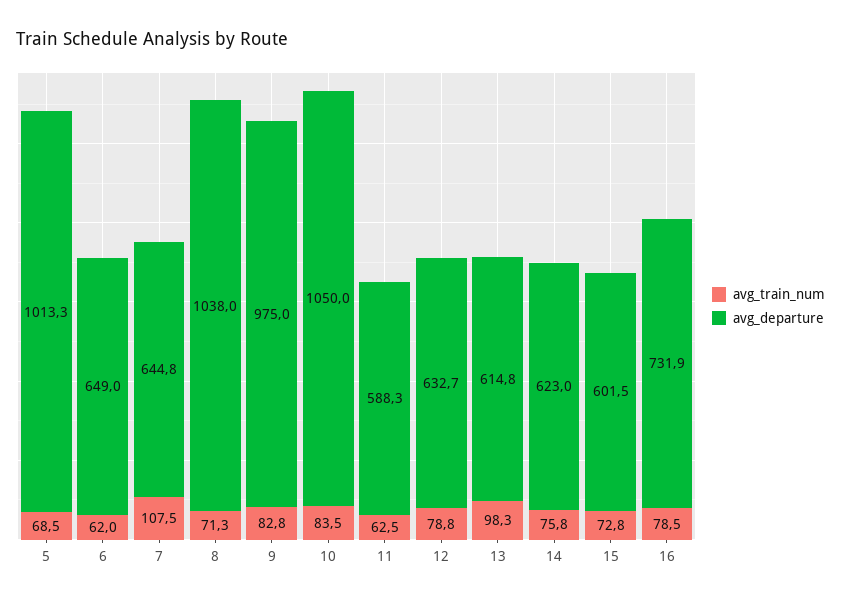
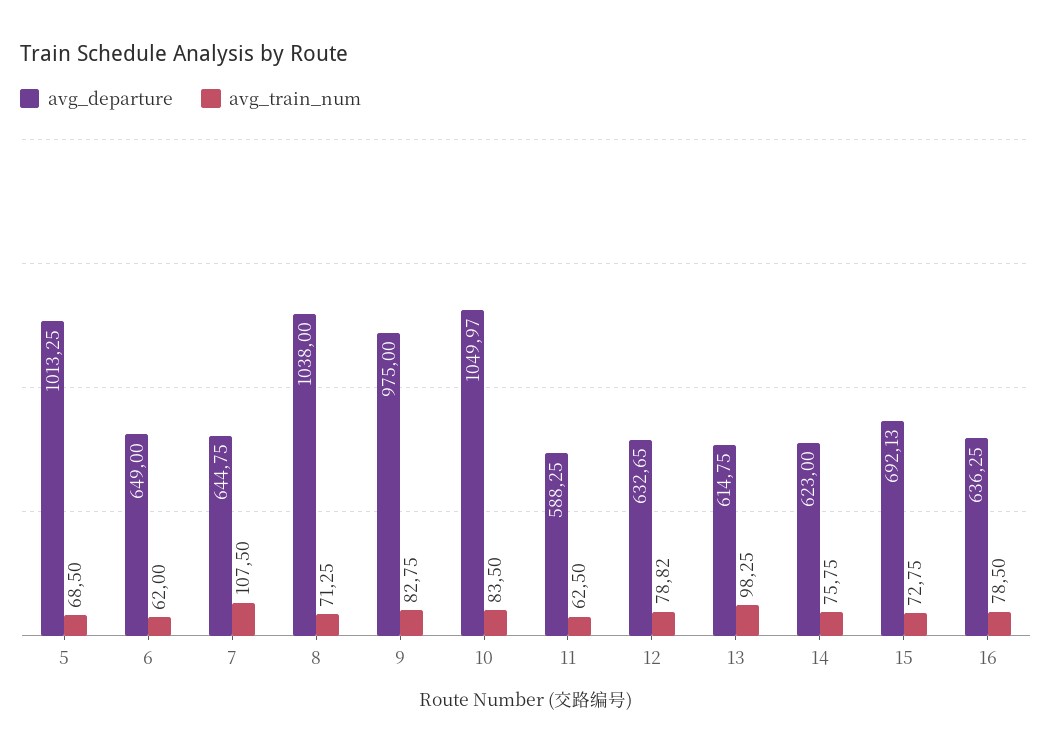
  {
    "avg_train_num": {
      "5": 68.5,
      "6": 62,
      "7": 107.5,
      "8": 71.25,
      "9": 82.75,
      "10": 83.5,
      "11": 62.5,
      "12": 78.82,
      "13": 98.25,
      "14": 75.75,
      "15": 72.75,
      "16": 78.5
    },
    "avg_departure": {
      "5": 1013.25,
      "6": 649,
      "7": 644.75,
      "8": 1038,
      "9": 975,
      "10": 1049.97,
      "11": 588.25,
      "12": 632.65,
      "13": 614.75,
      "14": 623,
-     "15": 601.5,
+     "15": 692.13,
-     "16": 731.9
+     "16": 636.25
    }
  }

